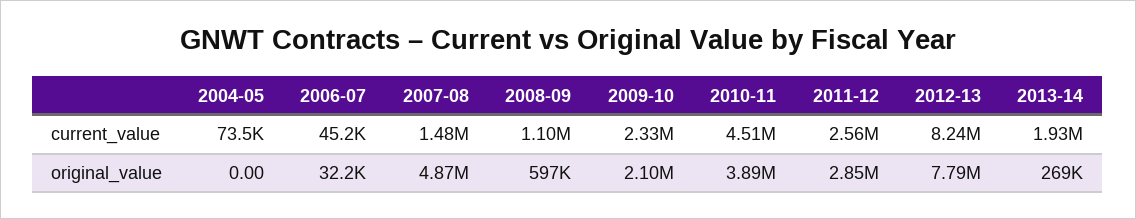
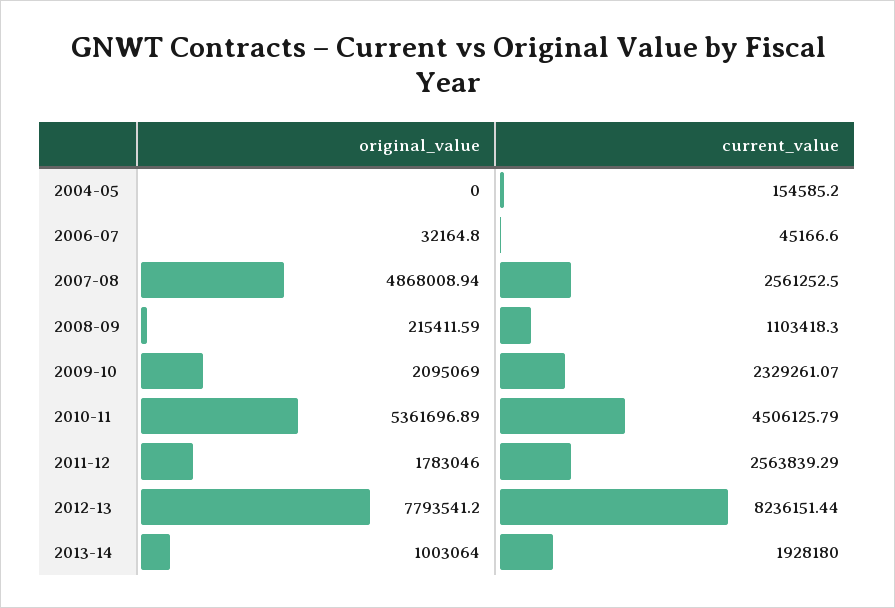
  {
    "2004-05": {
-     "current_value": 73500,
+     "current_value": 154585.2,
      "original_value": 0
    },
    "2006-07": {
      "current_value": 45166.6,
      "original_value": 32164.8
    },
    "2007-08": {
-     "current_value": 1480000,
+     "current_value": 2561252.5,
      "original_value": 4868008.94
    },
    "2008-09": {
      "current_value": 1103418.3,
-     "original_value": 597000
+     "original_value": 215411.59
    },
    "2009-10": {
      "current_value": 2329261.07,
      "original_value": 2095069
    },
    "2010-11": {
      "current_value": 4506125.79,
-     "original_value": 3890000
+     "original_value": 5361696.89
    },
    "2011-12": {
      "current_value": 2563839.29,
-     "original_value": 2850000
+     "original_value": 1783046
    },
    "2012-13": {
      "current_value": 8236151.44,
      "original_value": 7793541.2
    },
    "2013-14": {
      "current_value": 1928180,
-     "original_value": 269000
+     "original_value": 1003064
    }
  }

